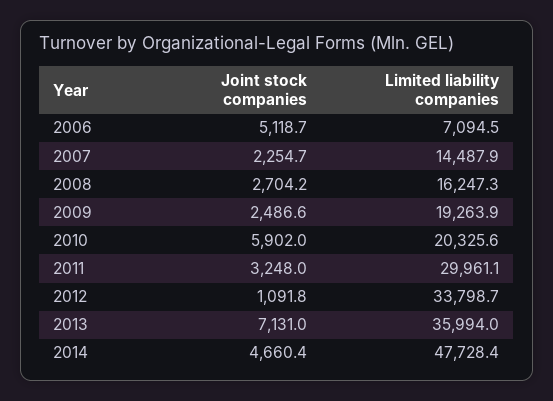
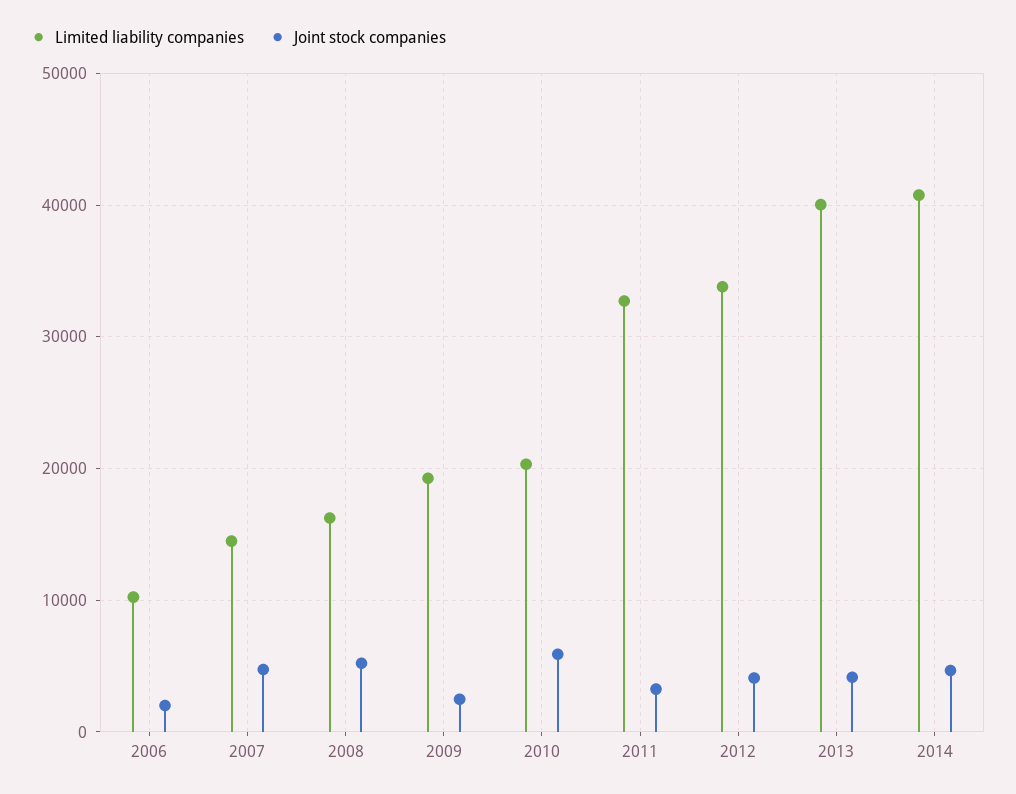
  {
    "Joint stock companies": {
-     "2006": 5118.7,
+     "2006": 2000,
-     "2007": 2254.7,
+     "2007": 5000,
-     "2008": 2704.2,
+     "2008": 5000,
      "2009": 2486.6,
      "2010": 5902,
      "2011": 3248,
-     "2012": 1091.8,
+     "2012": 4000,
-     "2013": 7131,
+     "2013": 4000,
      "2014": 4660.4
    },
    "Limited liability companies": {
-     "2006": 7094.5,
+     "2006": 10000,
      "2007": 14487.9,
      "2008": 16247.3,
      "2009": 19263.9,
      "2010": 20325.6,
-     "2011": 29961.1,
+     "2011": 33000,
      "2012": 33798.7,
-     "2013": 35994,
+     "2013": 40000,
-     "2014": 47728.4
+     "2014": 41000
    }
  }

